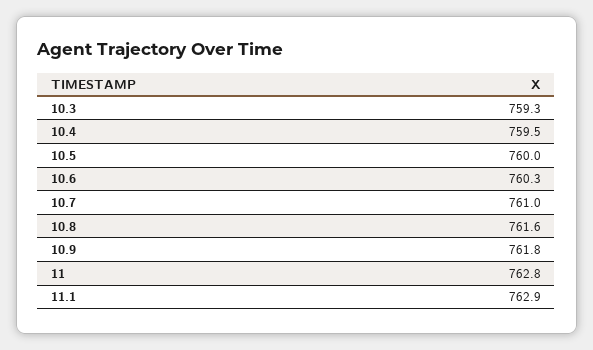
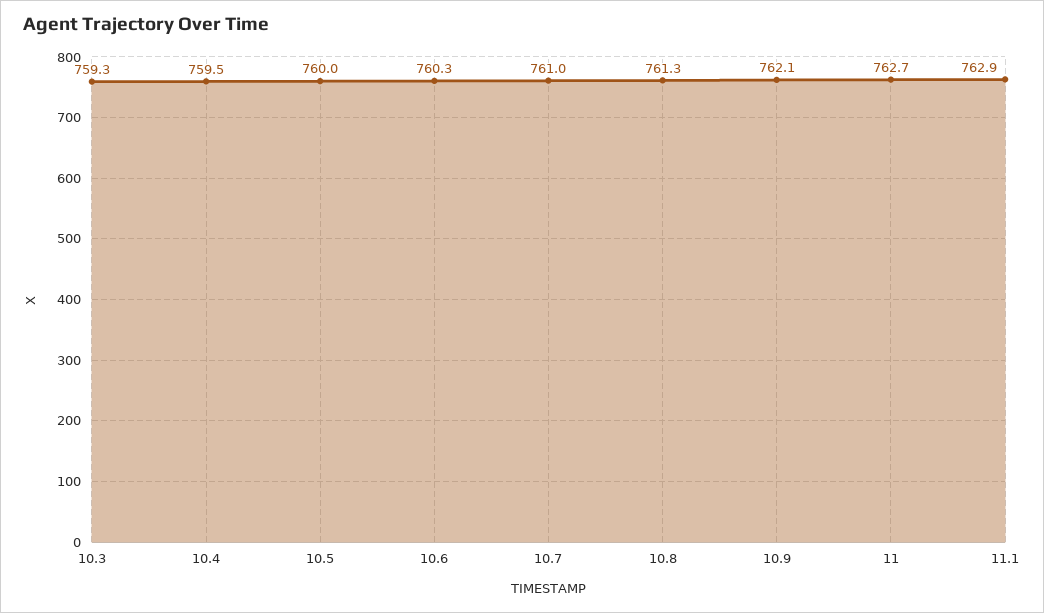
  {
    "10.3": 759.3,
    "10.4": 759.5,
    "10.5": 760,
    "10.6": 760.3,
    "10.7": 761,
-   "10.8": 761.6,
+   "10.8": 761.3,
-   "10.9": 761.8,
+   "10.9": 762.1,
-   "11": 762.8,
+   "11": 762.7,
    "11.1": 762.9
  }

